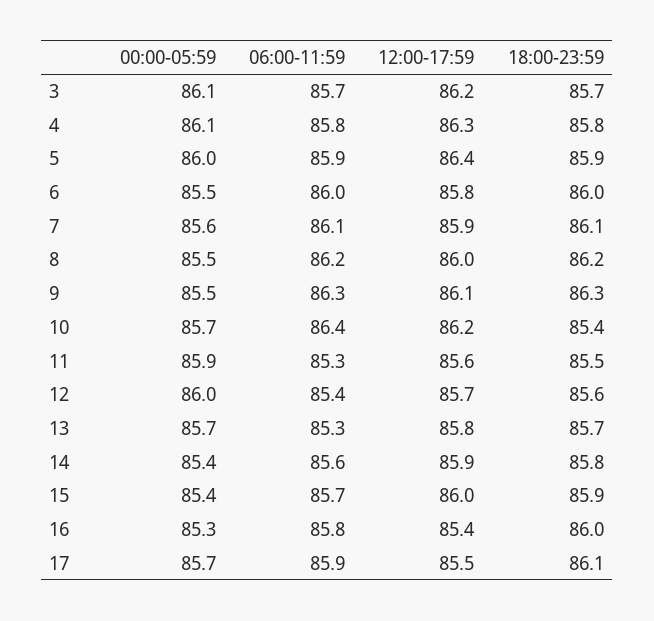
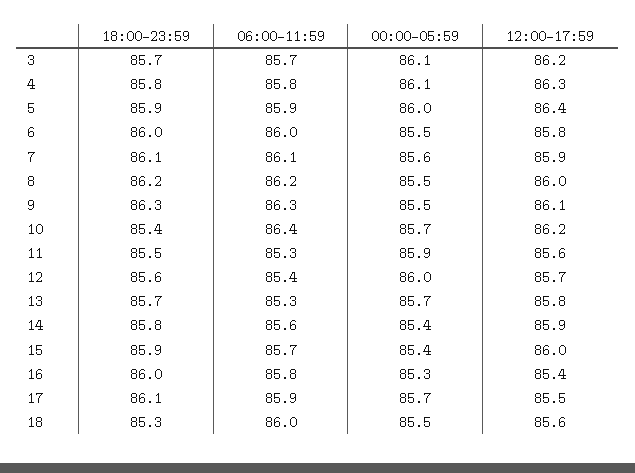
  {
    "00:00-05:59": {
      "3": 86.1,
      "4": 86.1,
      "5": 86,
      "6": 85.5,
      "7": 85.6,
      "8": 85.5,
      "9": 85.5,
      "10": 85.7,
      "11": 85.9,
      "12": 86,
      "13": 85.7,
      "14": 85.4,
      "15": 85.4,
      "16": 85.3,
-     "17": 85.7
+     "17": 85.7,
+     "18": 85.5
    },
    "06:00-11:59": {
      "3": 85.7,
      "4": 85.8,
      "5": 85.9,
      "6": 86,
      "7": 86.1,
      "8": 86.2,
      "9": 86.3,
      "10": 86.4,
      "11": 85.3,
      "12": 85.4,
      "13": 85.3,
      "14": 85.6,
      "15": 85.7,
      "16": 85.8,
-     "17": 85.9
+     "17": 85.9,
+     "18": 86
    },
    "12:00-17:59": {
      "3": 86.2,
      "4": 86.3,
      "5": 86.4,
      "6": 85.8,
      "7": 85.9,
      "8": 86,
      "9": 86.1,
      "10": 86.2,
      "11": 85.6,
      "12": 85.7,
      "13": 85.8,
      "14": 85.9,
      "15": 86,
      "16": 85.4,
-     "17": 85.5
+     "17": 85.5,
+     "18": 85.6
    },
    "18:00-23:59": {
      "3": 85.7,
      "4": 85.8,
      "5": 85.9,
      "6": 86,
      "7": 86.1,
      "8": 86.2,
      "9": 86.3,
      "10": 85.4,
      "11": 85.5,
      "12": 85.6,
      "13": 85.7,
      "14": 85.8,
      "15": 85.9,
      "16": 86,
-     "17": 86.1
+     "17": 86.1,
+     "18": 85.3
    }
  }

